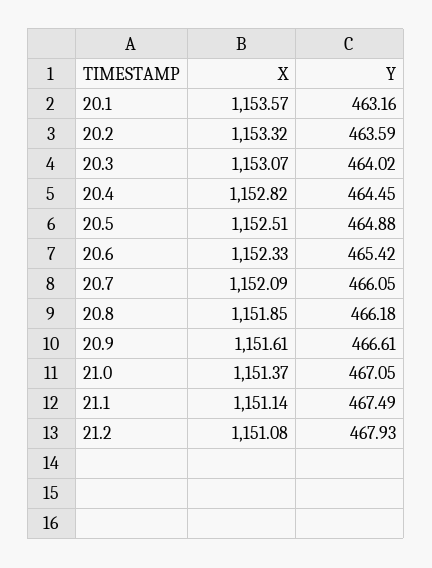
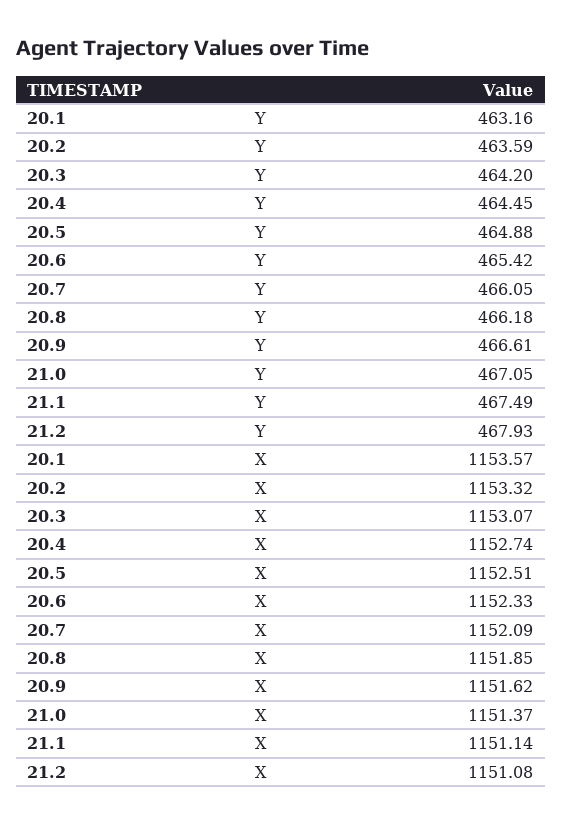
  {
    "X": {
      "20.1": 1153.57,
      "20.2": 1153.32,
      "20.3": 1153.07,
-     "20.4": 1152.82,
+     "20.4": 1152.74,
      "20.5": 1152.51,
      "20.6": 1152.33,
      "20.7": 1152.09,
      "20.8": 1151.85,
-     "20.9": 1151.61,
+     "20.9": 1151.62,
      "21.0": 1151.37,
      "21.1": 1151.14,
      "21.2": 1151.08
    },
    "Y": {
      "20.1": 463.16,
      "20.2": 463.59,
-     "20.3": 464.02,
+     "20.3": 464.2,
      "20.4": 464.45,
      "20.5": 464.88,
      "20.6": 465.42,
      "20.7": 466.05,
      "20.8": 466.18,
      "20.9": 466.61,
      "21.0": 467.05,
      "21.1": 467.49,
      "21.2": 467.93
    }
  }

